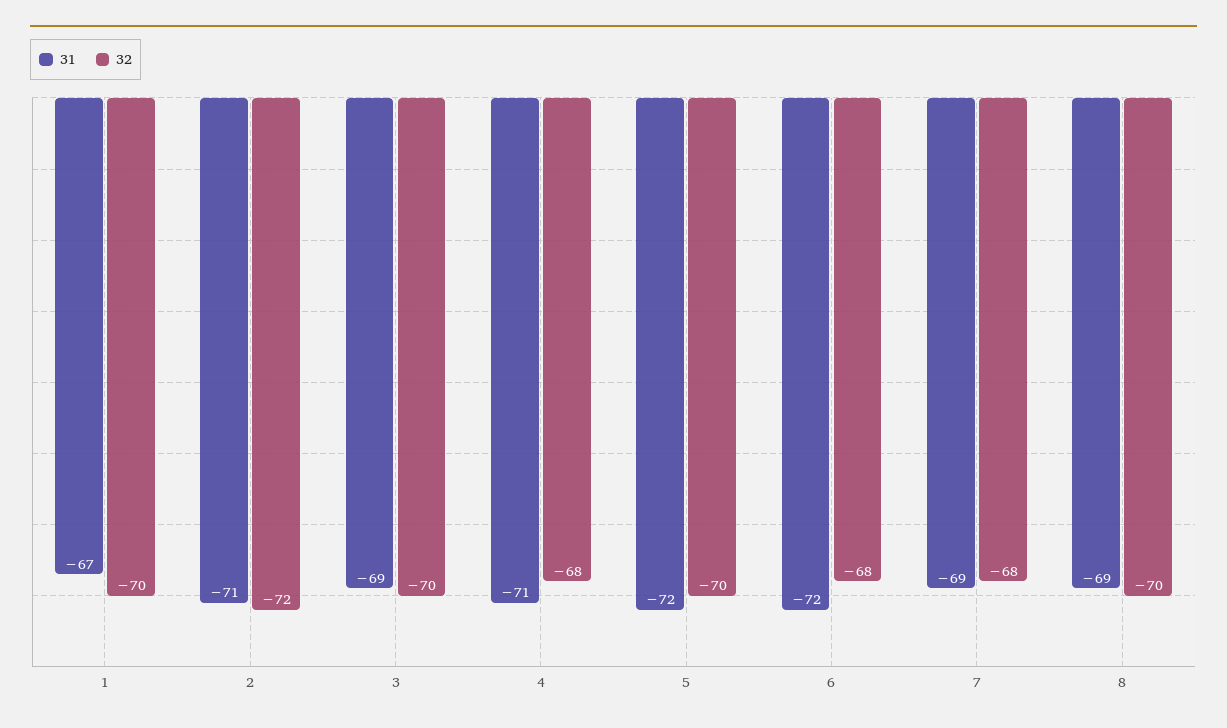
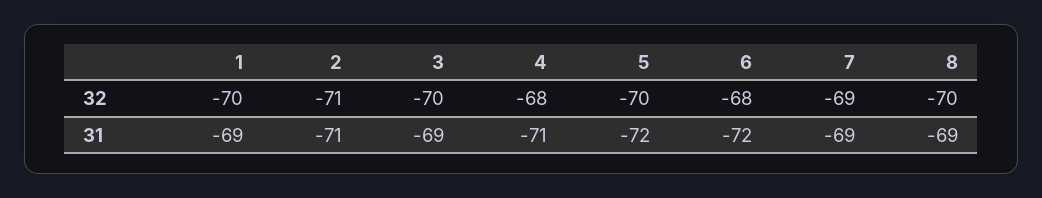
  {
    "31": {
-     "1": -67,
+     "1": -69,
      "2": -71,
      "3": -69,
      "4": -71,
      "5": -72,
      "6": -72,
      "7": -69,
      "8": -69
    },
    "32": {
      "1": -70,
-     "2": -72,
+     "2": -71,
      "3": -70,
      "4": -68,
      "5": -70,
      "6": -68,
-     "7": -68,
+     "7": -69,
      "8": -70
    }
  }

